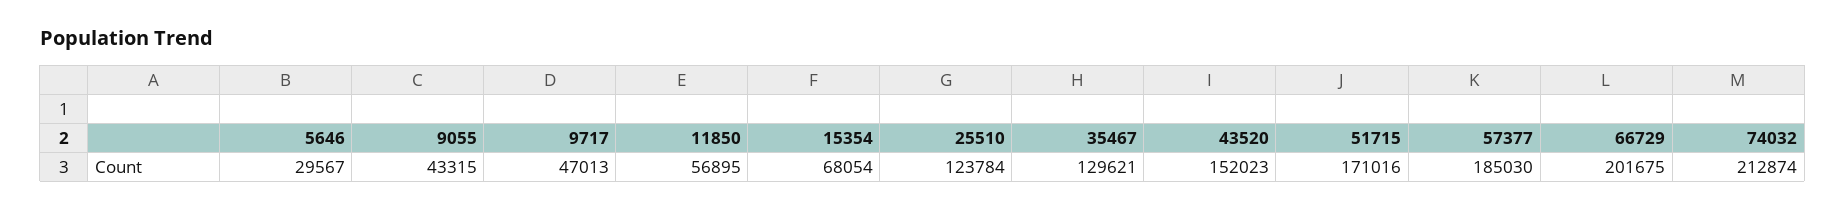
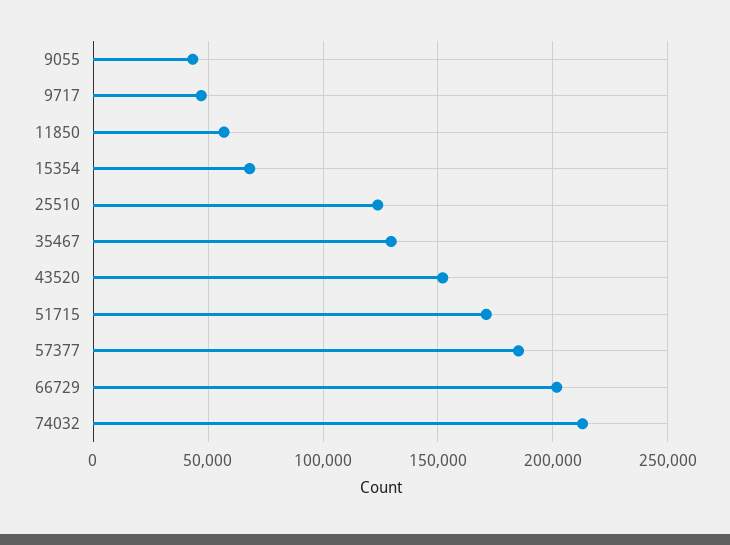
  {
-   "5646": 29567,
    "9055": 43315,
    "9717": 47013,
    "11850": 56895,
    "15354": 68054,
    "25510": 123784,
    "35467": 129621,
    "43520": 152023,
    "51715": 171016,
    "57377": 185030,
    "66729": 201675,
    "74032": 212874
  }

